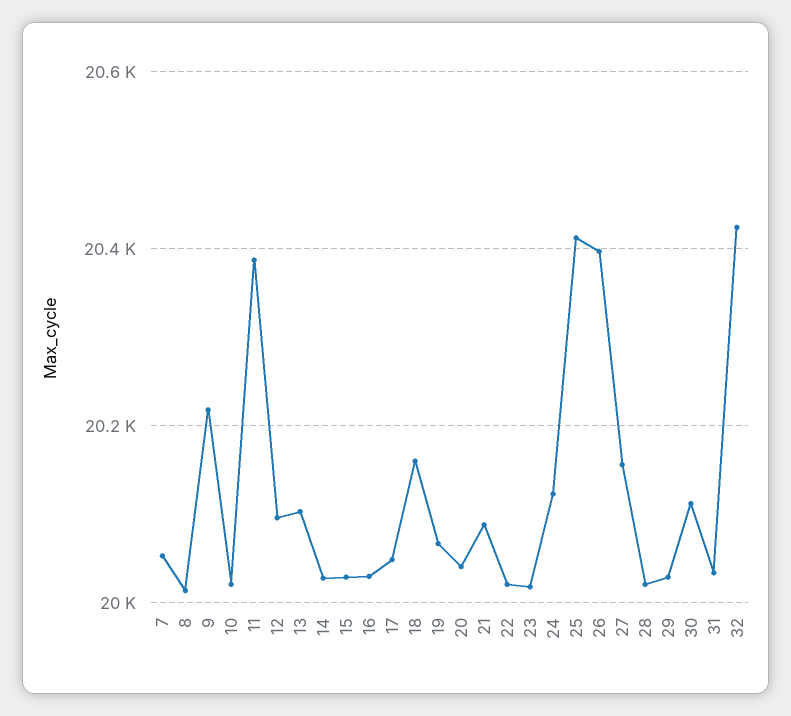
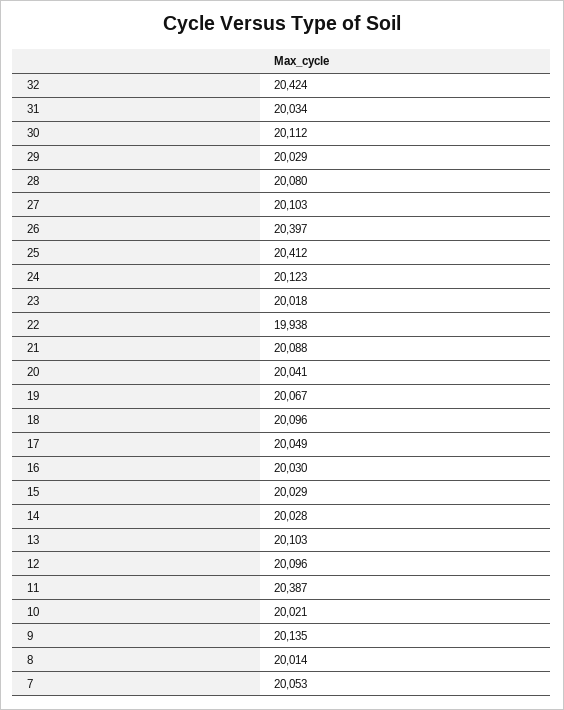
  {
    "7": 20053,
    "8": 20014,
-   "9": 20220,
+   "9": 20135,
    "10": 20021,
    "11": 20387,
    "12": 20096,
    "13": 20103,
    "14": 20028,
    "15": 20029,
    "16": 20030,
    "17": 20049,
-   "18": 20160,
+   "18": 20096,
    "19": 20067,
    "20": 20041,
    "21": 20088,
-   "22": 20020,
+   "22": 19938,
    "23": 20018,
    "24": 20123,
    "25": 20412,
    "26": 20397,
-   "27": 20160,
+   "27": 20103,
-   "28": 20020,
+   "28": 20080,
    "29": 20029,
    "30": 20112,
    "31": 20034,
    "32": 20424
  }

